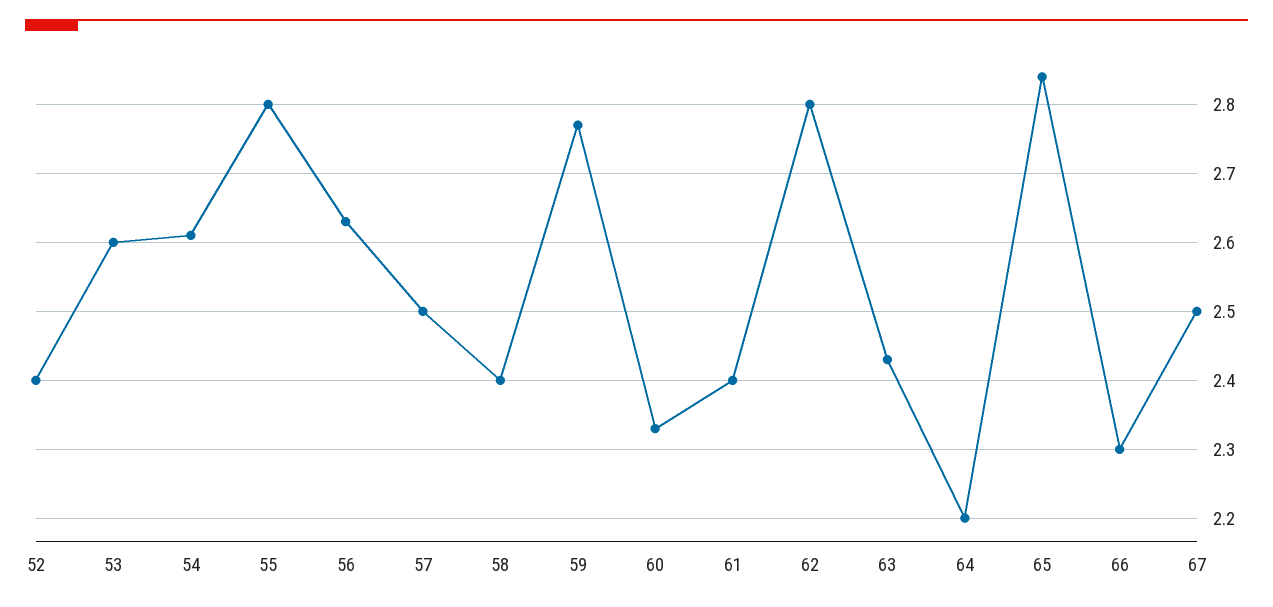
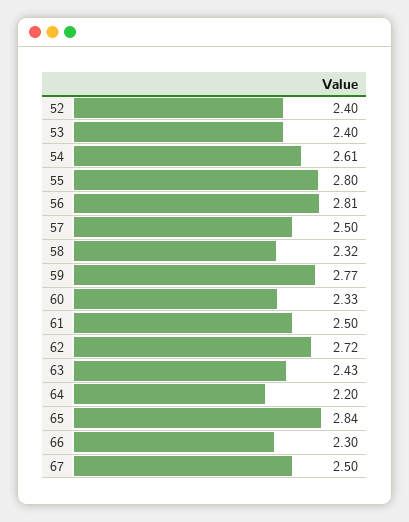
  {
    "52": 2.4,
-   "53": 2.6,
+   "53": 2.4,
    "54": 2.61,
    "55": 2.8,
-   "56": 2.63,
+   "56": 2.81,
    "57": 2.5,
-   "58": 2.4,
+   "58": 2.32,
    "59": 2.77,
    "60": 2.33,
-   "61": 2.4,
+   "61": 2.5,
-   "62": 2.8,
+   "62": 2.72,
    "63": 2.43,
    "64": 2.2,
    "65": 2.84,
    "66": 2.3,
    "67": 2.5
  }

